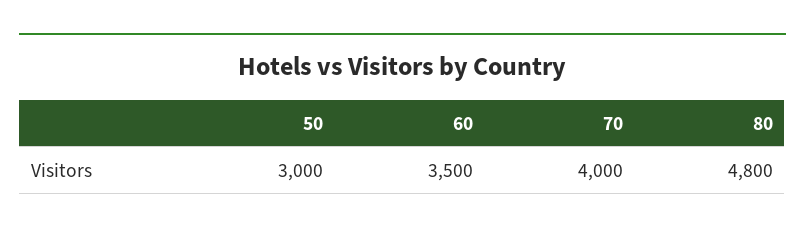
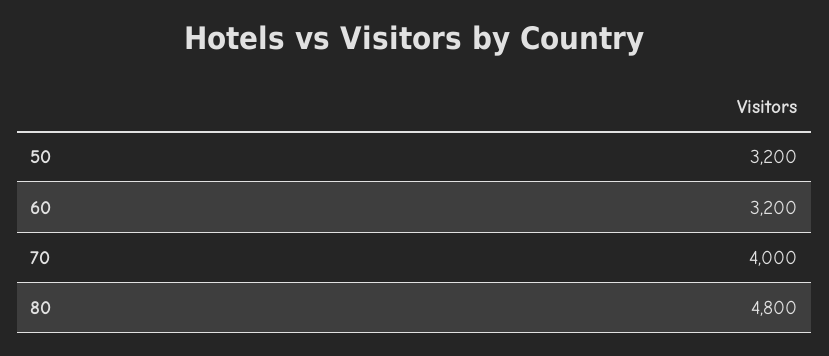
  {
-   "50": 3000,
+   "50": 3200,
-   "60": 3500,
+   "60": 3200,
    "70": 4000,
    "80": 4800
  }

